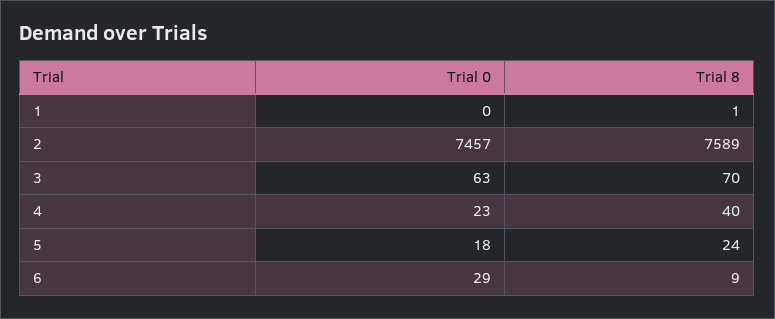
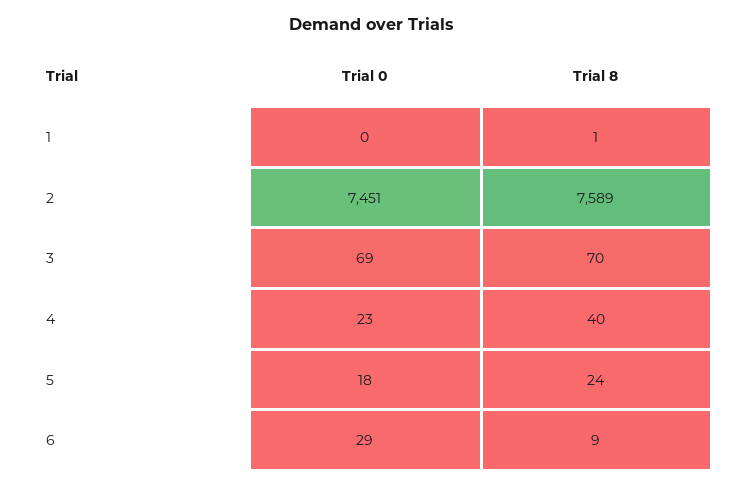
  {
    "Trial 0": {
      "1": 0,
-     "2": 7457,
+     "2": 7451,
-     "3": 63,
+     "3": 69,
      "4": 23,
      "5": 18,
      "6": 29
    },
    "Trial 8": {
      "1": 1,
      "2": 7589,
      "3": 70,
      "4": 40,
      "5": 24,
      "6": 9
    }
  }

